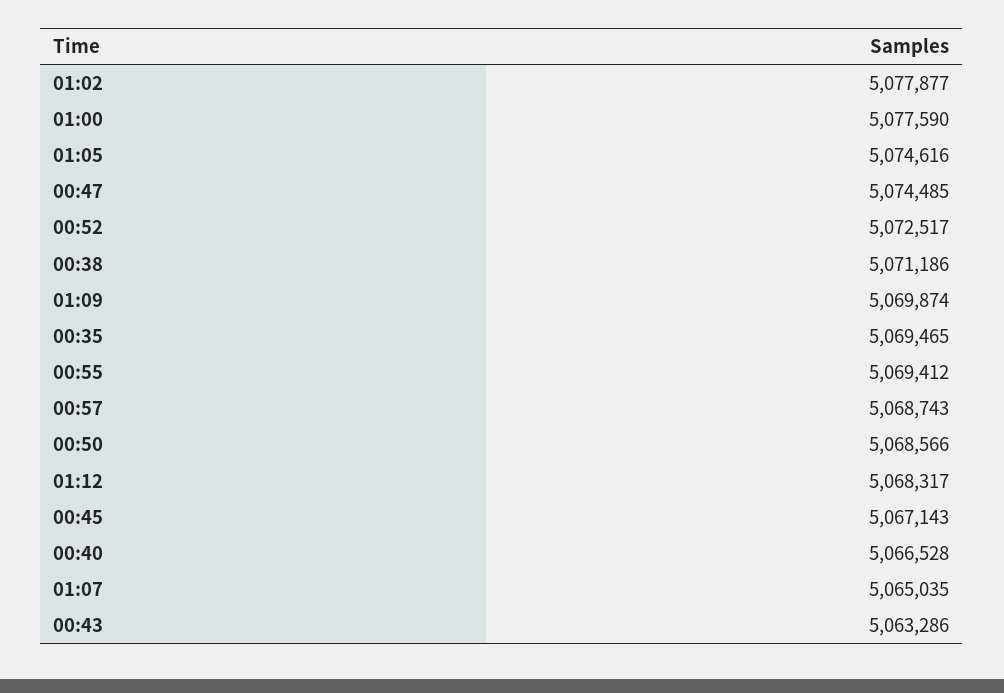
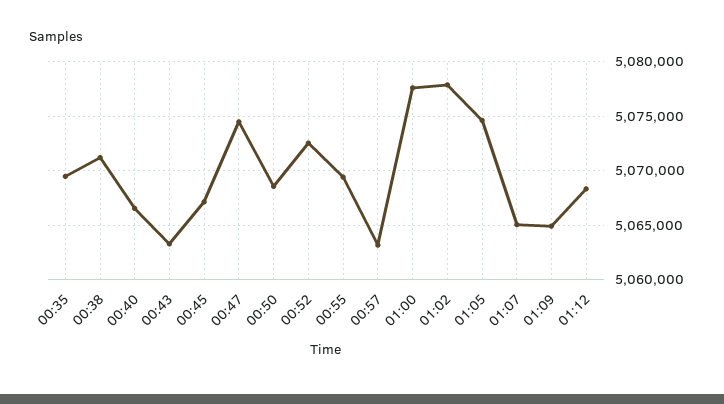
  {
    "01:02": 5077877,
    "01:00": 5077590,
    "01:05": 5074616,
    "00:47": 5074485,
    "00:52": 5072517,
    "00:38": 5071186,
-   "01:09": 5069874,
+   "01:09": 5065000,
    "00:35": 5069465,
    "00:55": 5069412,
-   "00:57": 5068743,
+   "00:57": 5063000,
    "00:50": 5068566,
    "01:12": 5068317,
    "00:45": 5067143,
    "00:40": 5066528,
    "01:07": 5065035,
    "00:43": 5063286
  }

